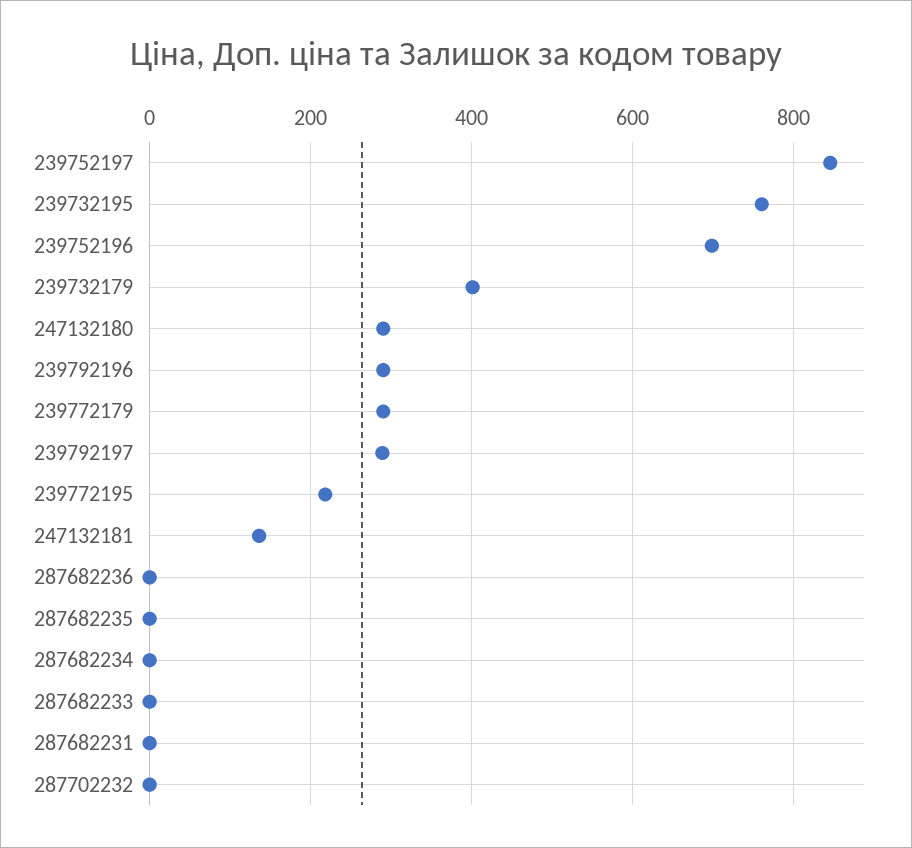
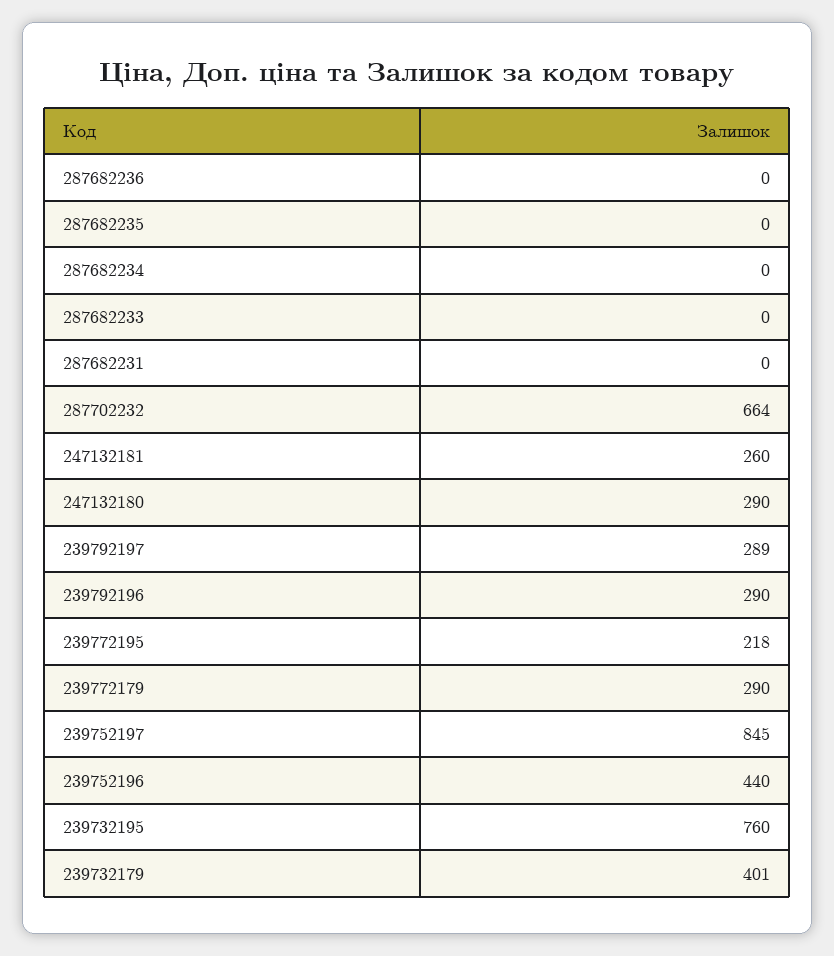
  {
    "239752197": 845,
    "239732195": 760,
-   "239752196": 700,
+   "239752196": 440,
    "239732179": 401,
    "247132180": 290,
    "239792196": 290,
    "239772179": 290,
    "239792197": 289,
    "239772195": 218,
-   "247132181": 140,
+   "247132181": 260,
    "287682236": 0,
    "287682235": 0,
    "287682234": 0,
    "287682233": 0,
    "287682231": 0,
-   "287702232": 0
+   "287702232": 664
  }

